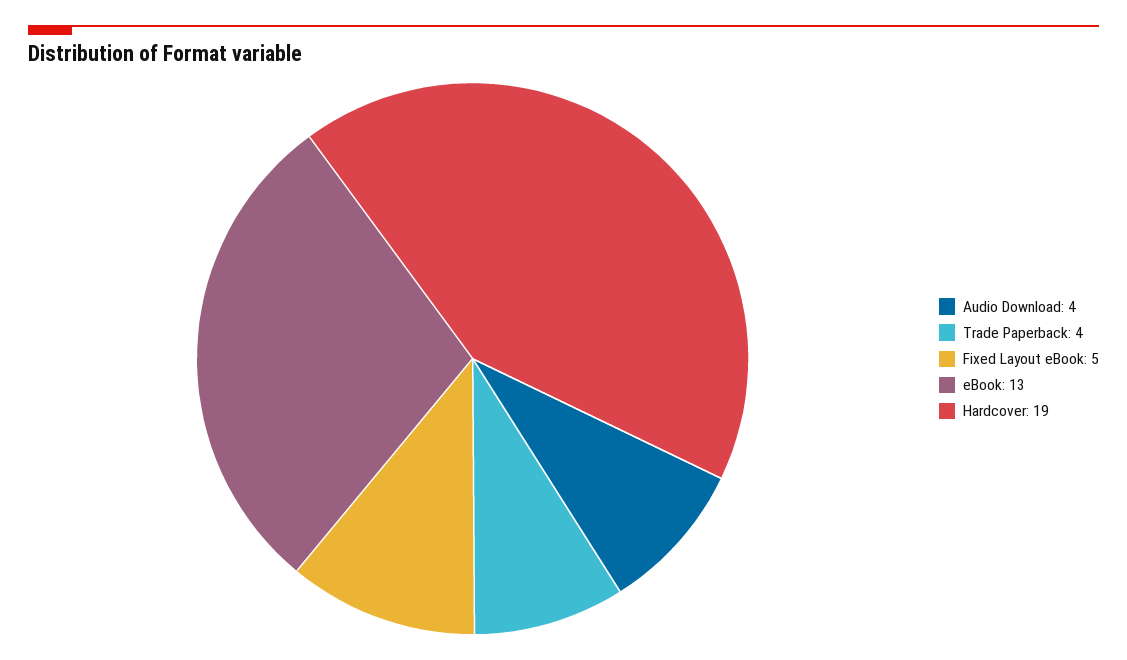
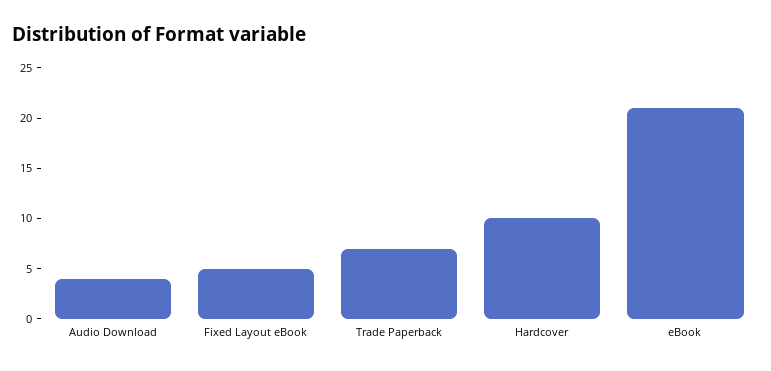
  {
    "Audio Download": 4,
-   "Trade Paperback": 4,
+   "Trade Paperback": 7,
    "Fixed Layout eBook": 5,
-   "eBook": 13,
+   "eBook": 21,
-   "Hardcover": 19
+   "Hardcover": 10
  }

